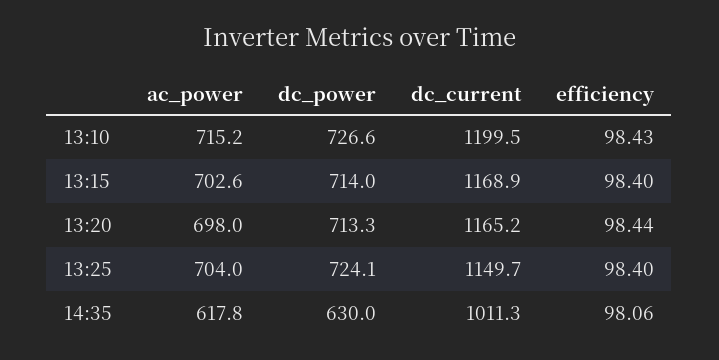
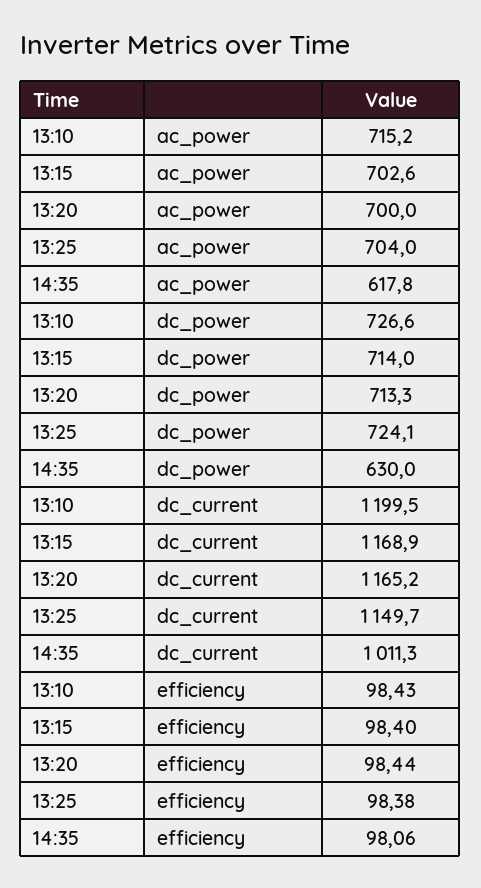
  {
    "ac_power": {
      "13:10": 715.2,
      "13:15": 702.6,
-     "13:20": 698,
+     "13:20": 700,
      "13:25": 704,
      "14:35": 617.8
    },
    "dc_power": {
      "13:10": 726.6,
      "13:15": 714,
      "13:20": 713.3,
      "13:25": 724.1,
      "14:35": 630
    },
    "dc_current": {
      "13:10": 1199.5,
      "13:15": 1168.9,
      "13:20": 1165.2,
      "13:25": 1149.7,
      "14:35": 1011.3
    },
    "efficiency": {
      "13:10": 98.43,
      "13:15": 98.4,
      "13:20": 98.44,
-     "13:25": 98.4,
+     "13:25": 98.38,
      "14:35": 98.06
    }
  }

